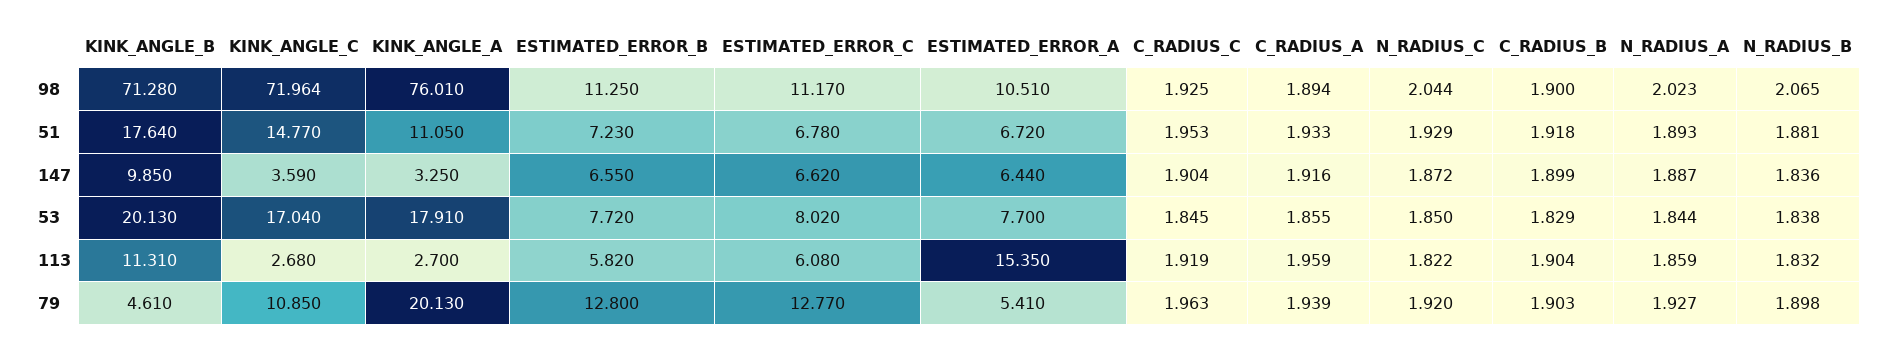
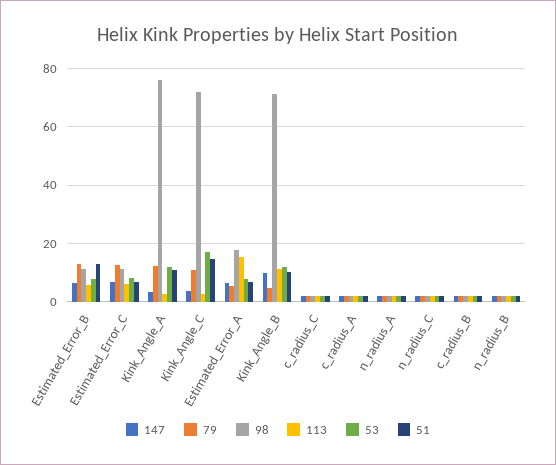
  {
    "98": {
      "KINK_ANGLE_B": 71.28,
      "KINK_ANGLE_C": 71.964,
      "KINK_ANGLE_A": 76.01,
      "ESTIMATED_ERROR_B": 11.25,
      "ESTIMATED_ERROR_C": 11.17,
-     "ESTIMATED_ERROR_A": 10.51,
+     "ESTIMATED_ERROR_A": 17.5,
      "C_RADIUS_C": 1.925,
      "C_RADIUS_A": 1.894,
      "N_RADIUS_C": 2.044,
      "C_RADIUS_B": 1.9,
      "N_RADIUS_A": 2.023,
      "N_RADIUS_B": 2.065
    },
    "51": {
-     "KINK_ANGLE_B": 17.64,
+     "KINK_ANGLE_B": 10,
      "KINK_ANGLE_C": 14.77,
      "KINK_ANGLE_A": 11.05,
-     "ESTIMATED_ERROR_B": 7.23,
+     "ESTIMATED_ERROR_B": 12.5,
      "ESTIMATED_ERROR_C": 6.78,
      "ESTIMATED_ERROR_A": 6.72,
      "C_RADIUS_C": 1.953,
      "C_RADIUS_A": 1.933,
      "N_RADIUS_C": 1.929,
      "C_RADIUS_B": 1.918,
      "N_RADIUS_A": 1.893,
      "N_RADIUS_B": 1.881
    },
    "147": {
      "KINK_ANGLE_B": 9.85,
      "KINK_ANGLE_C": 3.59,
      "KINK_ANGLE_A": 3.25,
      "ESTIMATED_ERROR_B": 6.55,
      "ESTIMATED_ERROR_C": 6.62,
      "ESTIMATED_ERROR_A": 6.44,
      "C_RADIUS_C": 1.904,
      "C_RADIUS_A": 1.916,
      "N_RADIUS_C": 1.872,
      "C_RADIUS_B": 1.899,
      "N_RADIUS_A": 1.887,
      "N_RADIUS_B": 1.836
    },
    "53": {
-     "KINK_ANGLE_B": 20.13,
+     "KINK_ANGLE_B": 12.5,
      "KINK_ANGLE_C": 17.04,
-     "KINK_ANGLE_A": 17.91,
+     "KINK_ANGLE_A": 12.5,
      "ESTIMATED_ERROR_B": 7.72,
      "ESTIMATED_ERROR_C": 8.02,
      "ESTIMATED_ERROR_A": 7.7,
      "C_RADIUS_C": 1.845,
      "C_RADIUS_A": 1.855,
      "N_RADIUS_C": 1.85,
      "C_RADIUS_B": 1.829,
      "N_RADIUS_A": 1.844,
      "N_RADIUS_B": 1.838
    },
    "113": {
      "KINK_ANGLE_B": 11.31,
      "KINK_ANGLE_C": 2.68,
      "KINK_ANGLE_A": 2.7,
      "ESTIMATED_ERROR_B": 5.82,
      "ESTIMATED_ERROR_C": 6.08,
      "ESTIMATED_ERROR_A": 15.35,
      "C_RADIUS_C": 1.919,
      "C_RADIUS_A": 1.959,
      "N_RADIUS_C": 1.822,
      "C_RADIUS_B": 1.904,
      "N_RADIUS_A": 1.859,
      "N_RADIUS_B": 1.832
    },
    "79": {
      "KINK_ANGLE_B": 4.61,
      "KINK_ANGLE_C": 10.85,
-     "KINK_ANGLE_A": 20.13,
+     "KINK_ANGLE_A": 12.5,
      "ESTIMATED_ERROR_B": 12.8,
      "ESTIMATED_ERROR_C": 12.77,
      "ESTIMATED_ERROR_A": 5.41,
      "C_RADIUS_C": 1.963,
      "C_RADIUS_A": 1.939,
      "N_RADIUS_C": 1.92,
      "C_RADIUS_B": 1.903,
      "N_RADIUS_A": 1.927,
      "N_RADIUS_B": 1.898
    }
  }

